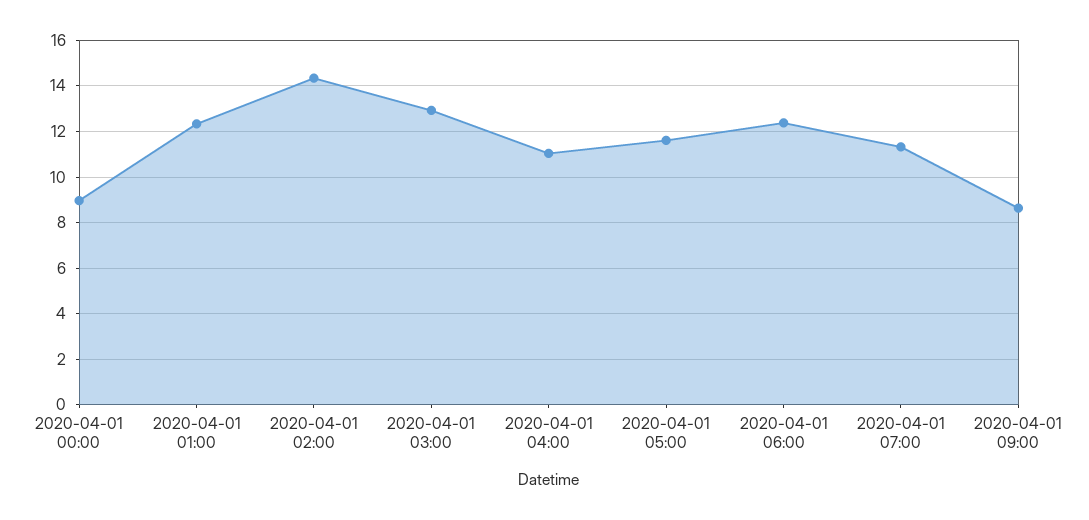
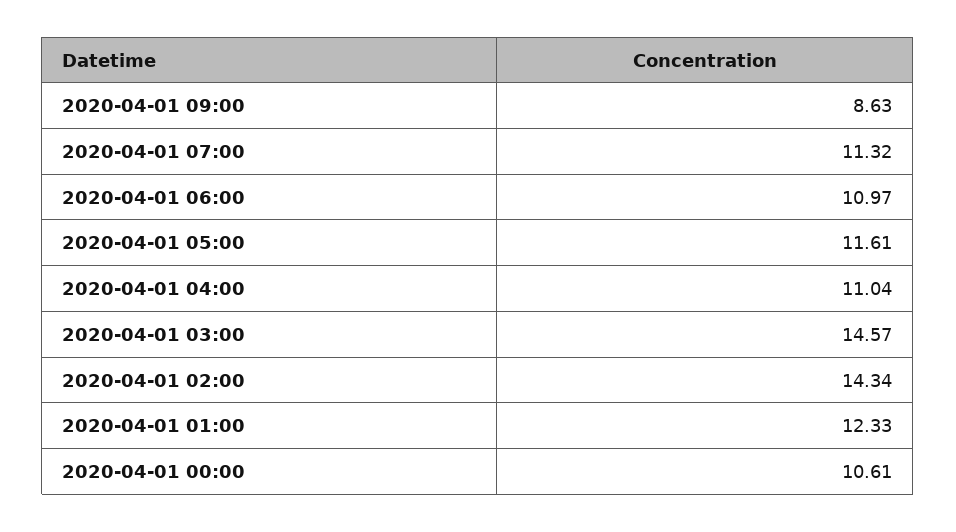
  {
-   "2020-04-01 00:00": 9,
+   "2020-04-01 00:00": 10.61,
    "2020-04-01 01:00": 12.33,
    "2020-04-01 02:00": 14.34,
-   "2020-04-01 03:00": 13,
+   "2020-04-01 03:00": 14.57,
    "2020-04-01 04:00": 11.04,
    "2020-04-01 05:00": 11.61,
-   "2020-04-01 06:00": 12.5,
+   "2020-04-01 06:00": 10.97,
    "2020-04-01 07:00": 11.32,
    "2020-04-01 09:00": 8.63
  }

